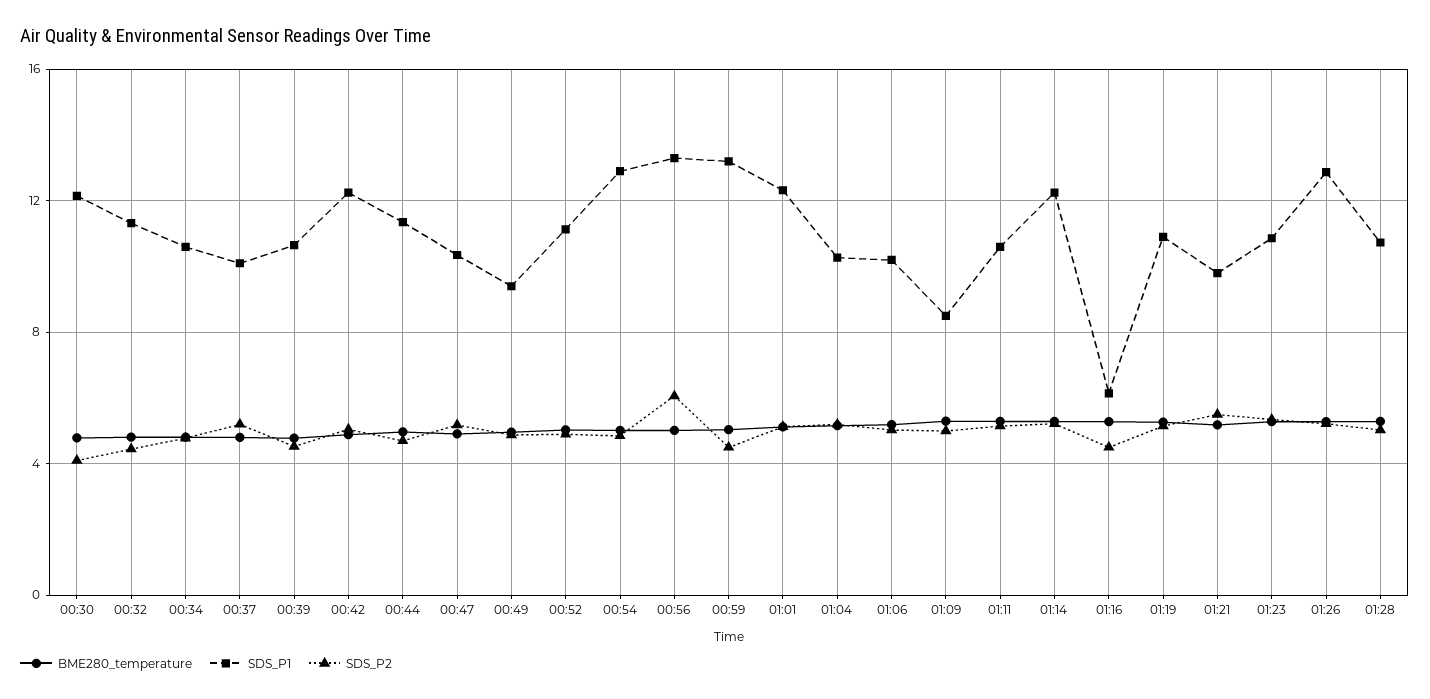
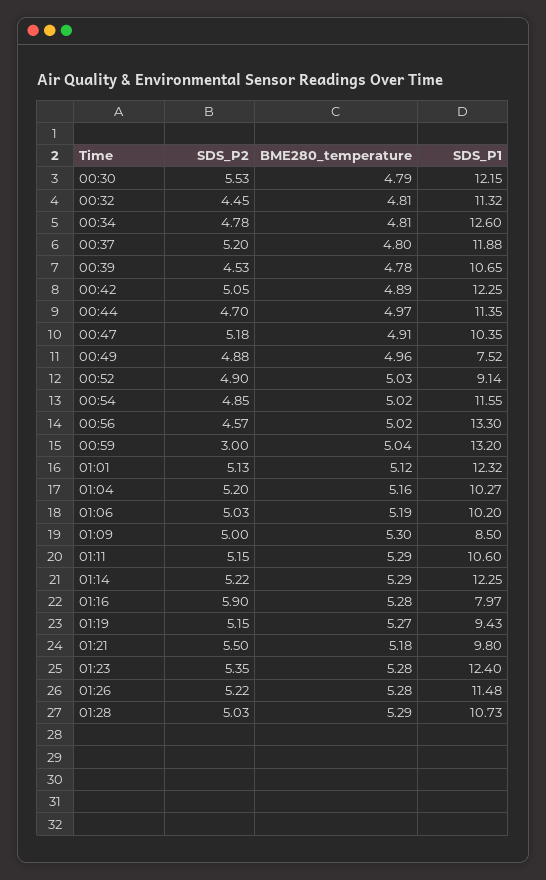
  {
    "BME280_temperature": {
      "00:30": 4.79,
      "00:32": 4.81,
      "00:34": 4.81,
      "00:37": 4.8,
      "00:39": 4.78,
      "00:42": 4.89,
      "00:44": 4.97,
      "00:47": 4.91,
      "00:49": 4.96,
      "00:52": 5.03,
      "00:54": 5.02,
      "00:56": 5.02,
      "00:59": 5.04,
      "01:01": 5.12,
      "01:04": 5.16,
      "01:06": 5.19,
      "01:09": 5.3,
      "01:11": 5.29,
      "01:14": 5.29,
      "01:16": 5.28,
      "01:19": 5.27,
      "01:21": 5.18,
      "01:23": 5.28,
      "01:26": 5.28,
      "01:28": 5.29
    },
    "SDS_P1": {
      "00:30": 12.15,
      "00:32": 11.32,
-     "00:34": 10.5,
+     "00:34": 12.6,
-     "00:37": 10,
+     "00:37": 11.88,
      "00:39": 10.65,
      "00:42": 12.25,
      "00:44": 11.35,
      "00:47": 10.35,
-     "00:49": 9.5,
+     "00:49": 7.52,
-     "00:52": 11,
+     "00:52": 9.14,
-     "00:54": 13,
+     "00:54": 11.55,
      "00:56": 13.3,
      "00:59": 13.2,
      "01:01": 12.32,
      "01:04": 10.27,
      "01:06": 10.2,
      "01:09": 8.5,
      "01:11": 10.6,
      "01:14": 12.25,
-     "01:16": 6,
+     "01:16": 7.97,
-     "01:19": 11,
+     "01:19": 9.43,
      "01:21": 9.8,
-     "01:23": 11,
+     "01:23": 12.4,
-     "01:26": 13,
+     "01:26": 11.48,
      "01:28": 10.73
    },
    "SDS_P2": {
-     "00:30": 4,
+     "00:30": 5.53,
      "00:32": 4.45,
      "00:34": 4.78,
      "00:37": 5.2,
      "00:39": 4.53,
      "00:42": 5.05,
      "00:44": 4.7,
      "00:47": 5.18,
      "00:49": 4.88,
      "00:52": 4.9,
      "00:54": 4.85,
-     "00:56": 6,
+     "00:56": 4.57,
-     "00:59": 4.5,
+     "00:59": 3,
      "01:01": 5.13,
      "01:04": 5.2,
      "01:06": 5.03,
      "01:09": 5,
      "01:11": 5.15,
      "01:14": 5.22,
-     "01:16": 4.5,
+     "01:16": 5.9,
      "01:19": 5.15,
      "01:21": 5.5,
      "01:23": 5.35,
      "01:26": 5.22,
      "01:28": 5.03
    }
  }

